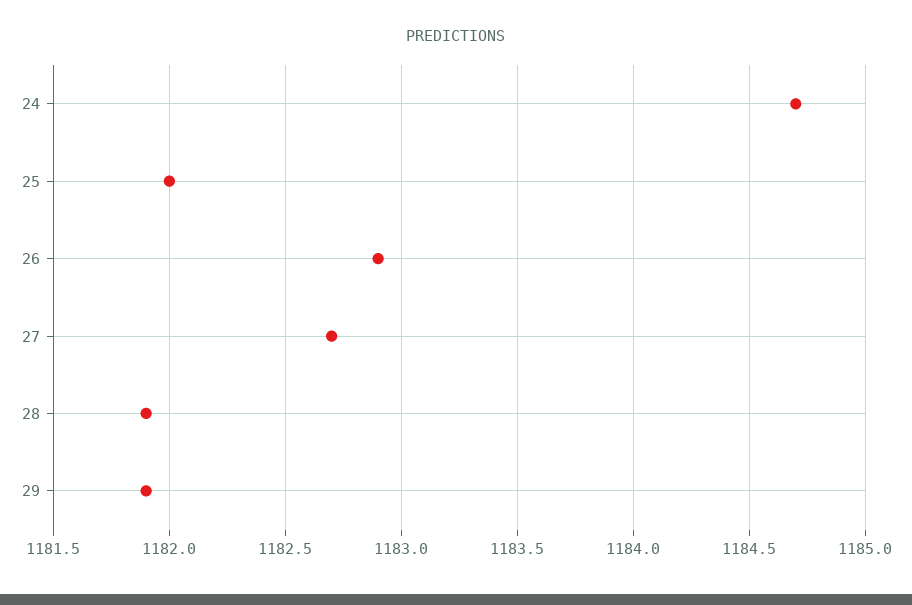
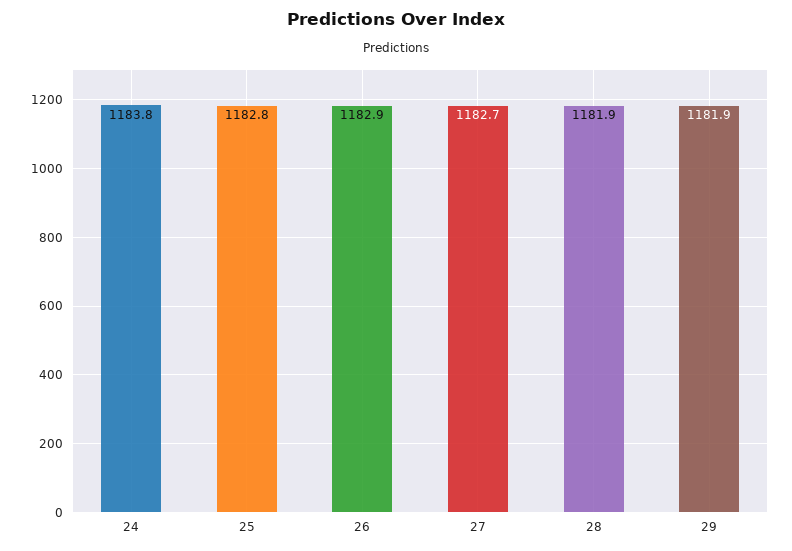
  {
-   "24": 1184.7,
+   "24": 1183.8,
-   "25": 1182,
+   "25": 1182.8,
    "26": 1182.9,
    "27": 1182.7,
    "28": 1181.9,
    "29": 1181.9
  }

